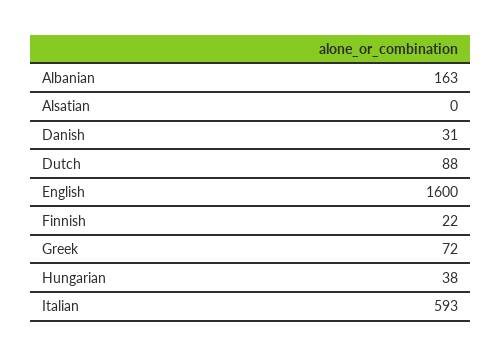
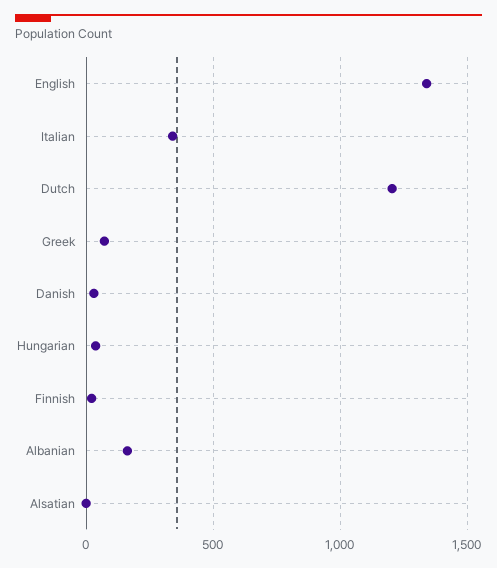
  {
    "Albanian": 163,
    "Alsatian": 0,
    "Danish": 31,
-   "Dutch": 88,
+   "Dutch": 1200,
-   "English": 1600,
+   "English": 1350,
    "Finnish": 22,
    "Greek": 72,
    "Hungarian": 38,
-   "Italian": 593
+   "Italian": 350
  }

